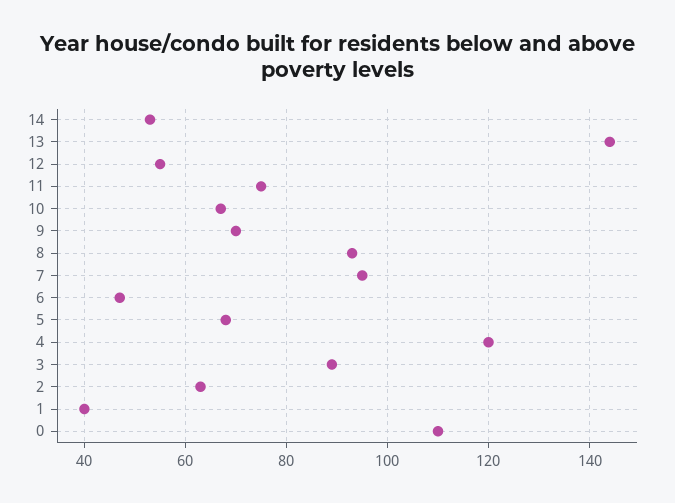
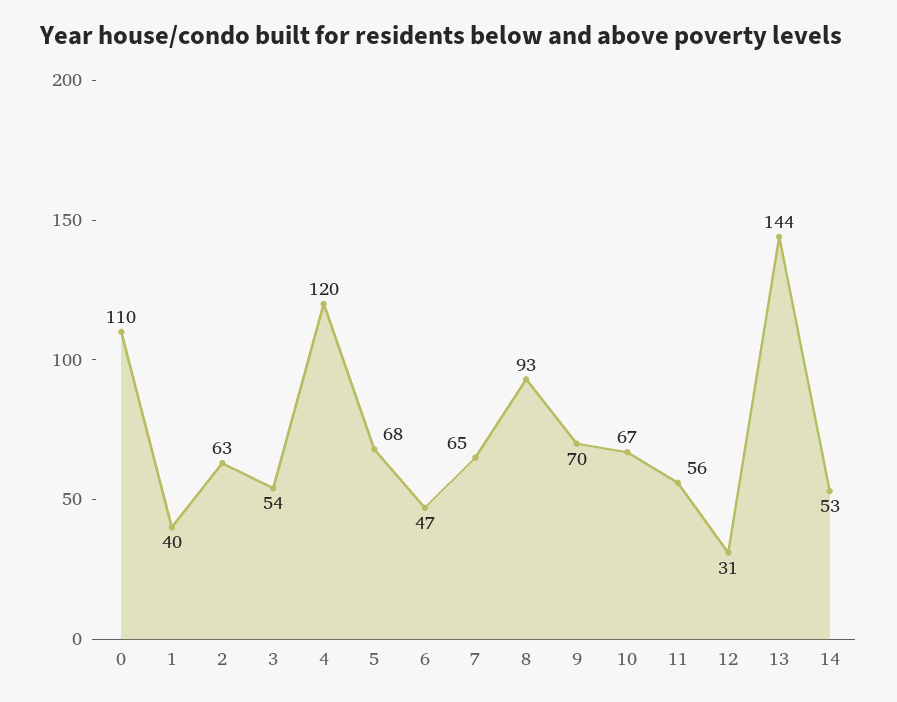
  {
    "14": 53,
    "13": 144,
-   "12": 55,
+   "12": 31,
-   "11": 75,
+   "11": 56,
    "10": 67,
    "9": 70,
    "8": 93,
-   "7": 95,
+   "7": 65,
    "6": 47,
    "5": 68,
    "4": 120,
-   "3": 90,
+   "3": 54,
    "2": 63,
    "1": 40,
    "0": 110
  }

